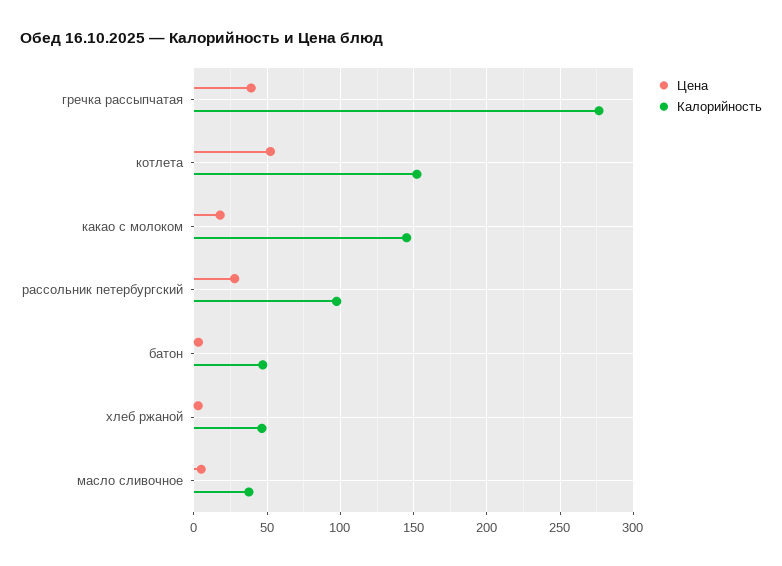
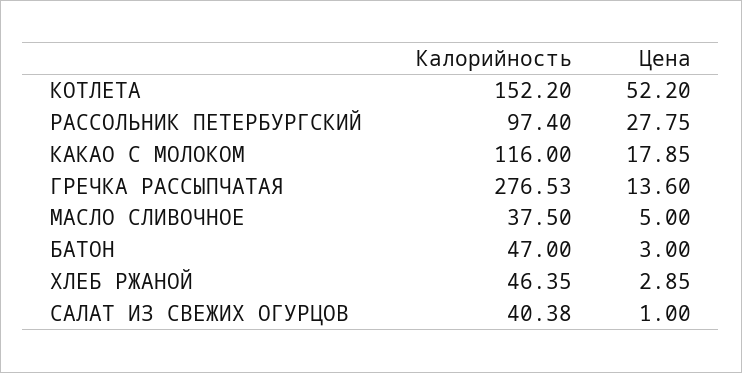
  {
    "Цена": {
-     "гречка рассыпчатая": 40,
+     "гречка рассыпчатая": 13.6,
      "котлета": 52.2,
      "какао с молоком": 17.85,
      "рассольник петербургский": 27.75,
      "батон": 3,
      "хлеб ржаной": 2.85,
-     "масло сливочное": 5
+     "масло сливочное": 5,
+     "САЛАТ ИЗ СВЕЖИХ ОГУРЦОВ": 1
    },
    "Калорийность": {
      "гречка рассыпчатая": 276.53,
      "котлета": 152.2,
-     "какао с молоком": 145,
+     "какао с молоком": 116,
      "рассольник петербургский": 97.4,
      "батон": 47,
      "хлеб ржаной": 46.35,
-     "масло сливочное": 37.5
+     "масло сливочное": 37.5,
+     "САЛАТ ИЗ СВЕЖИХ ОГУРЦОВ": 40.38
    }
  }

